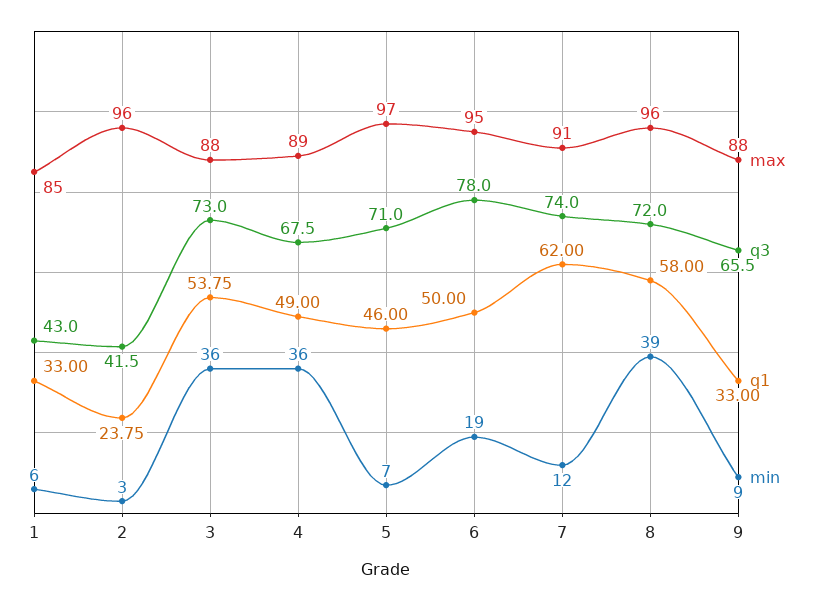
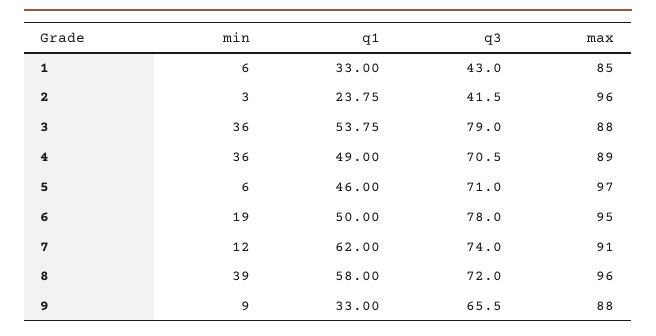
  {
    "max": {
      "1": 85,
      "2": 96,
      "3": 88,
      "4": 89,
      "5": 97,
      "6": 95,
      "7": 91,
      "8": 96,
      "9": 88
    },
    "q3": {
      "1": 43,
      "2": 41.5,
-     "3": 73,
+     "3": 79,
-     "4": 67.5,
+     "4": 70.5,
      "5": 71,
      "6": 78,
      "7": 74,
      "8": 72,
      "9": 65.5
    },
    "q1": {
      "1": 33,
      "2": 23.75,
      "3": 53.75,
      "4": 49,
      "5": 46,
      "6": 50,
      "7": 62,
      "8": 58,
      "9": 33
    },
    "min": {
      "1": 6,
      "2": 3,
      "3": 36,
      "4": 36,
-     "5": 7,
+     "5": 6,
      "6": 19,
      "7": 12,
      "8": 39,
      "9": 9
    }
  }

